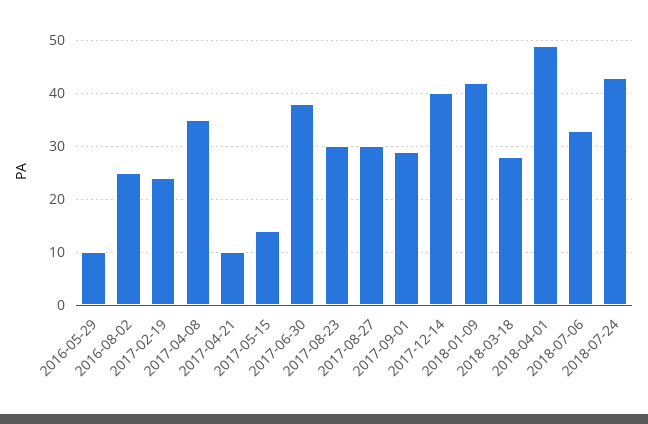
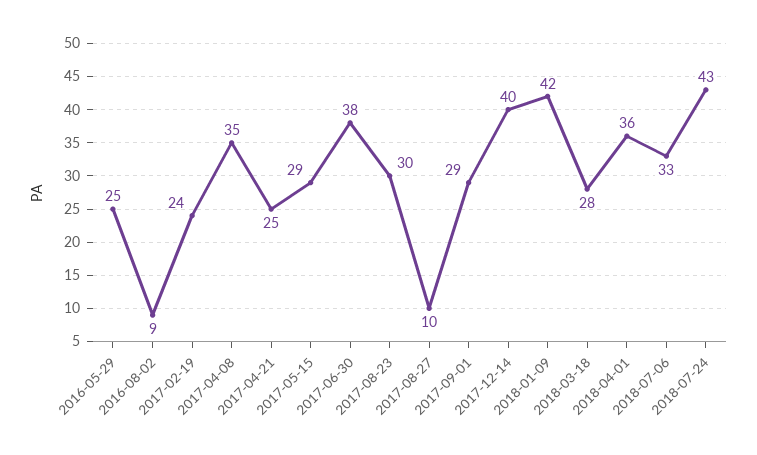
  {
-   "2016-05-29": 10,
+   "2016-05-29": 25,
-   "2016-08-02": 25,
+   "2016-08-02": 9,
    "2017-02-19": 24,
    "2017-04-08": 35,
-   "2017-04-21": 10,
+   "2017-04-21": 25,
-   "2017-05-15": 15,
+   "2017-05-15": 29,
    "2017-06-30": 38,
    "2017-08-23": 30,
-   "2017-08-27": 30,
+   "2017-08-27": 10,
    "2017-09-01": 29,
    "2017-12-14": 40,
    "2018-01-09": 42,
    "2018-03-18": 28,
-   "2018-04-01": 50,
+   "2018-04-01": 36,
    "2018-07-06": 33,
    "2018-07-24": 43
  }

